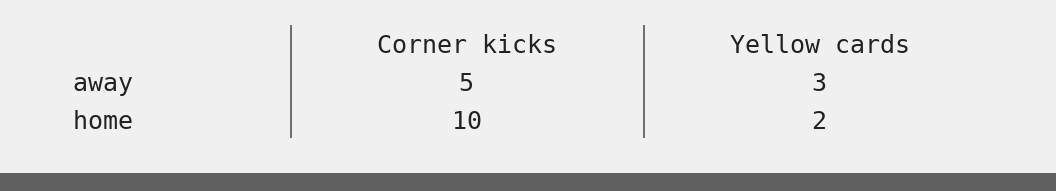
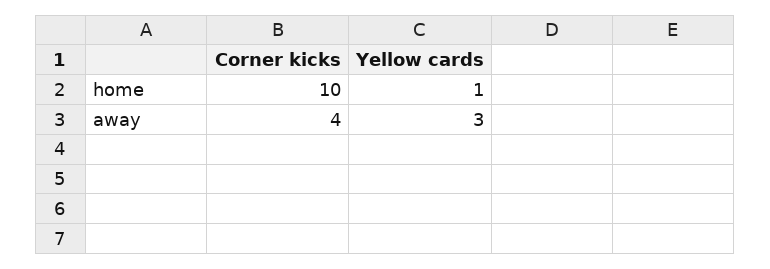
  {
    "Corner kicks": {
-     "away": 5,
+     "away": 4,
      "home": 10
    },
    "Yellow cards": {
      "away": 3,
-     "home": 2
+     "home": 1
    }
  }

